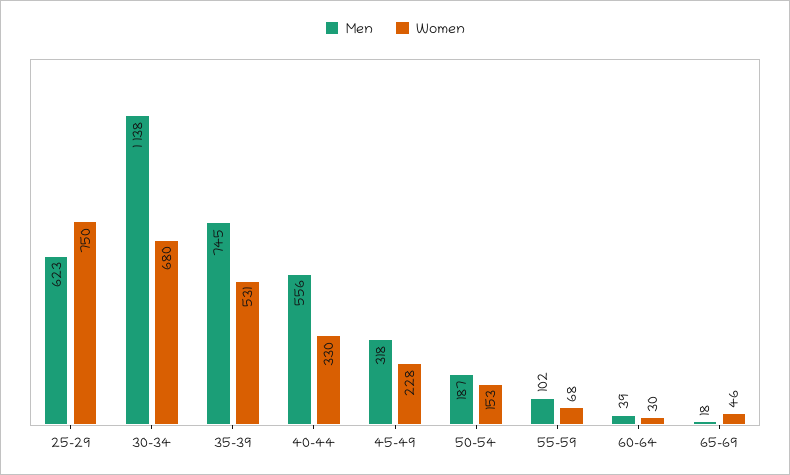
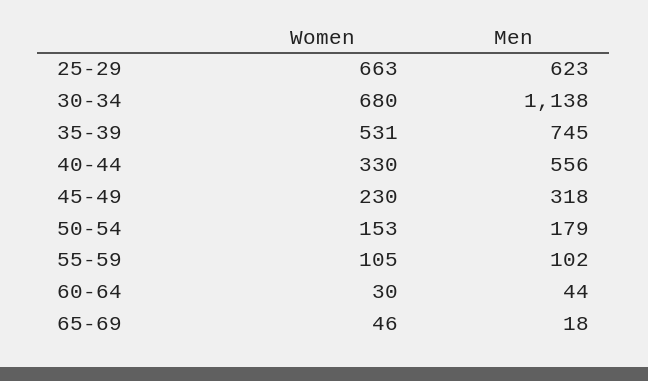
  {
    "Men": {
      "25-29": 623,
      "30-34": 1138,
      "35-39": 745,
      "40-44": 556,
      "45-49": 318,
-     "50-54": 187,
+     "50-54": 179,
      "55-59": 102,
-     "60-64": 39,
+     "60-64": 44,
      "65-69": 18
    },
    "Women": {
-     "25-29": 750,
+     "25-29": 663,
      "30-34": 680,
      "35-39": 531,
      "40-44": 330,
-     "45-49": 228,
+     "45-49": 230,
      "50-54": 153,
-     "55-59": 68,
+     "55-59": 105,
      "60-64": 30,
      "65-69": 46
    }
  }

